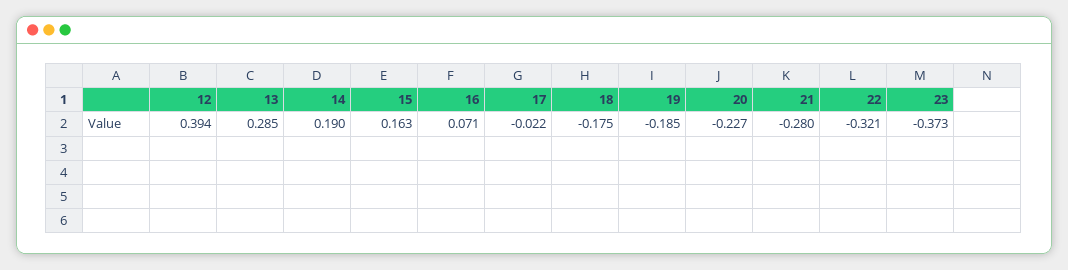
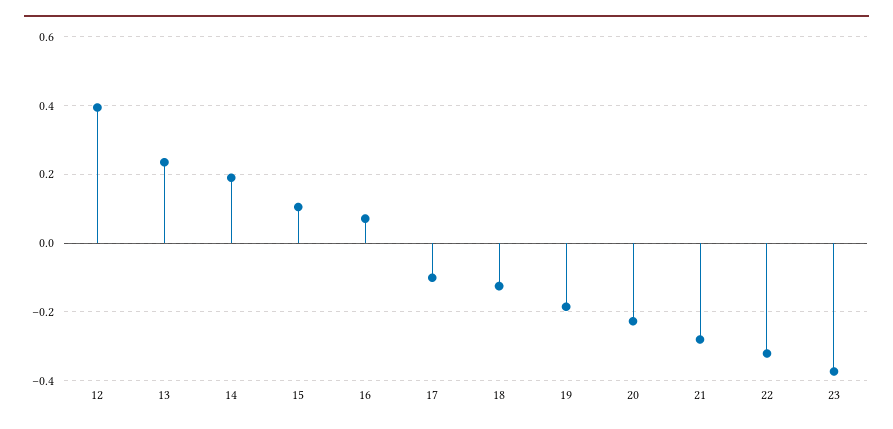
  {
    "12": 0.394,
-   "13": 0.285,
+   "13": 0.24,
    "14": 0.19,
-   "15": 0.163,
+   "15": 0.1,
    "16": 0.071,
-   "17": -0.022,
+   "17": -0.1,
-   "18": -0.175,
+   "18": -0.12,
    "19": -0.185,
    "20": -0.227,
    "21": -0.28,
    "22": -0.321,
    "23": -0.373
  }

